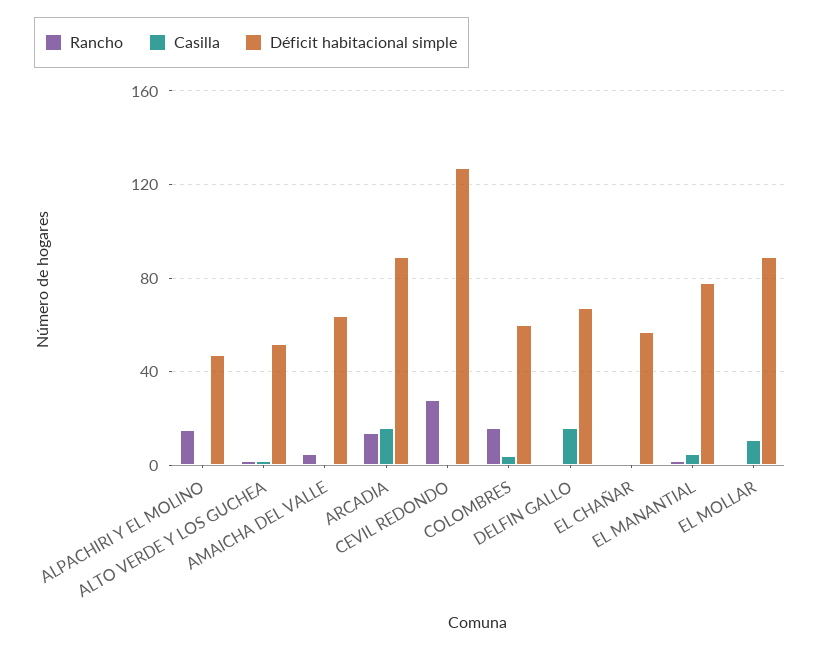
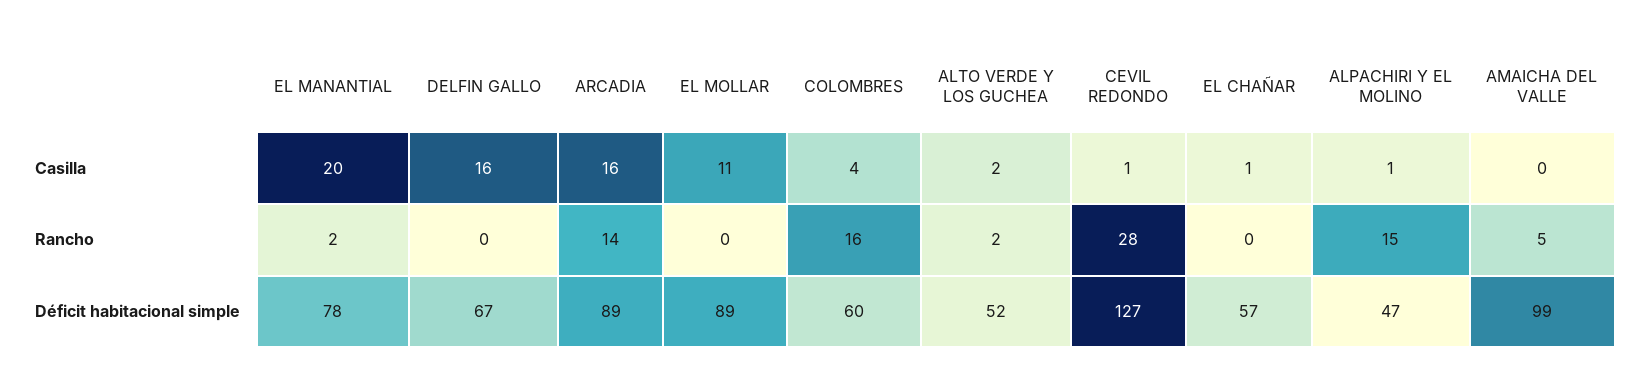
  {
    "Rancho": {
      "ALPACHIRI Y EL MOLINO": 15,
      "ALTO VERDE Y LOS GUCHEA": 2,
      "AMAICHA DEL VALLE": 5,
      "ARCADIA": 14,
      "CEVIL REDONDO": 28,
      "COLOMBRES": 16,
      "DELFIN GALLO": 0,
      "EL CHAÑAR": 0,
      "EL MANANTIAL": 2,
      "EL MOLLAR": 0
    },
    "Casilla": {
      "ALPACHIRI Y EL MOLINO": 1,
      "ALTO VERDE Y LOS GUCHEA": 2,
      "AMAICHA DEL VALLE": 0,
      "ARCADIA": 16,
      "CEVIL REDONDO": 1,
      "COLOMBRES": 4,
      "DELFIN GALLO": 16,
      "EL CHAÑAR": 1,
-     "EL MANANTIAL": 5,
+     "EL MANANTIAL": 20,
      "EL MOLLAR": 11
    },
    "Déficit habitacional simple": {
      "ALPACHIRI Y EL MOLINO": 47,
      "ALTO VERDE Y LOS GUCHEA": 52,
-     "AMAICHA DEL VALLE": 65,
+     "AMAICHA DEL VALLE": 99,
      "ARCADIA": 89,
      "CEVIL REDONDO": 127,
      "COLOMBRES": 60,
      "DELFIN GALLO": 67,
      "EL CHAÑAR": 57,
      "EL MANANTIAL": 78,
      "EL MOLLAR": 89
    }
  }

